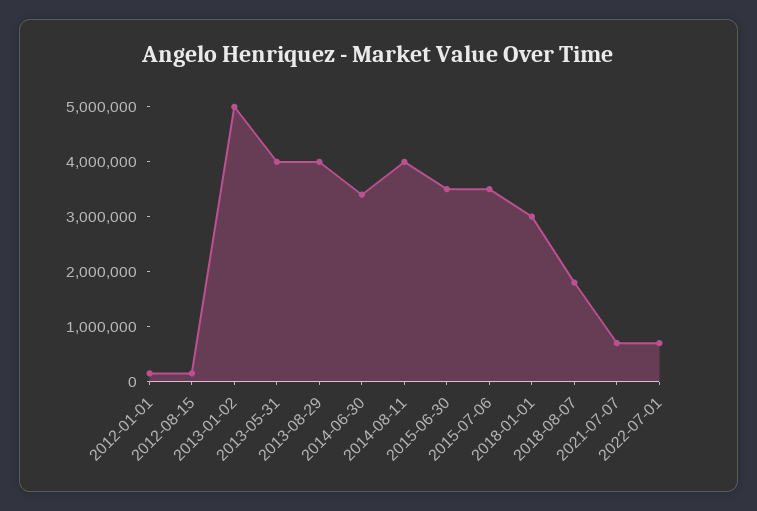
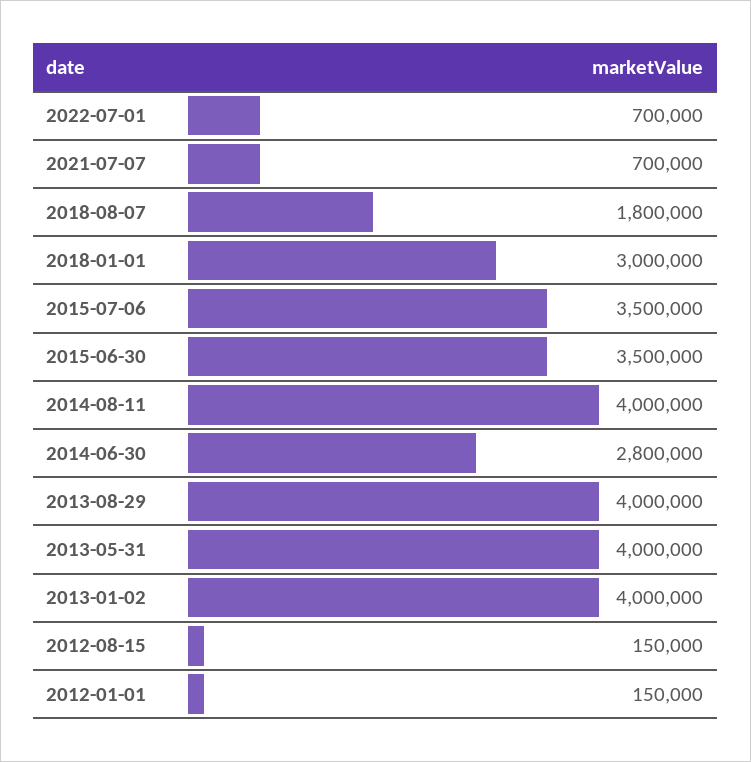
  {
    "2012-01-01": 150000,
    "2012-08-15": 150000,
-   "2013-01-02": 5000000,
+   "2013-01-02": 4000000,
    "2013-05-31": 4000000,
    "2013-08-29": 4000000,
-   "2014-06-30": 3400000,
+   "2014-06-30": 2800000,
    "2014-08-11": 4000000,
    "2015-06-30": 3500000,
    "2015-07-06": 3500000,
    "2018-01-01": 3000000,
    "2018-08-07": 1800000,
    "2021-07-07": 700000,
    "2022-07-01": 700000
  }

